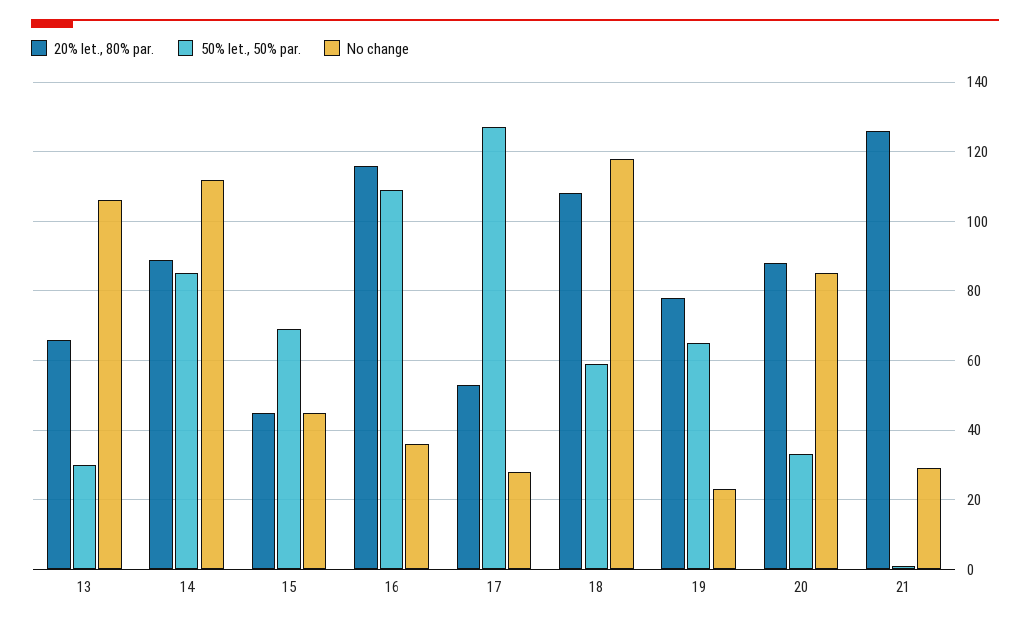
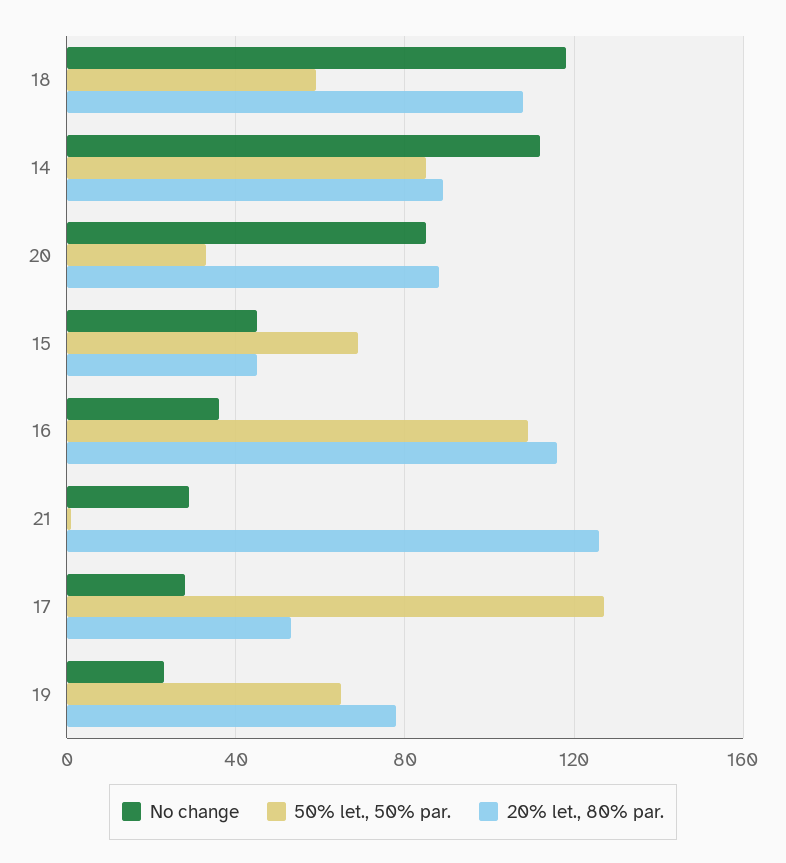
  {
    "20% let., 80% par.": {
-     "13": 65,
      "14": 90,
      "15": 45,
      "16": 115,
      "17": 55,
      "18": 110,
      "19": 80,
      "20": 90,
      "21": 125
    },
    "50% let., 50% par.": {
-     "13": 30,
      "14": 85,
      "15": 70,
      "16": 110,
      "17": 125,
      "18": 60,
      "19": 65,
      "20": 35,
      "21": 0
    },
    "No change": {
-     "13": 105,
      "14": 110,
      "15": 45,
      "16": 35,
      "17": 30,
      "18": 120,
      "19": 25,
      "20": 85,
      "21": 30
    }
  }

